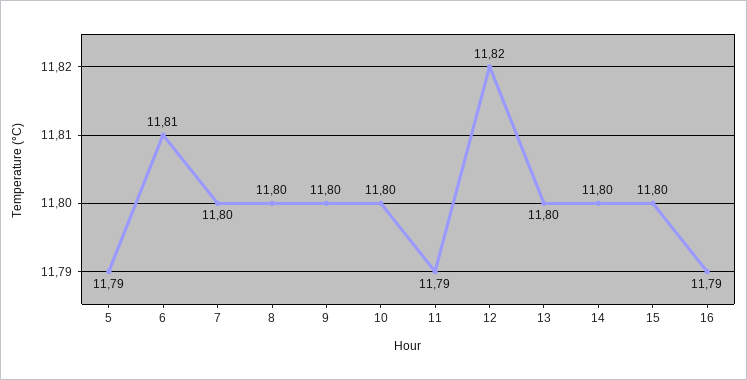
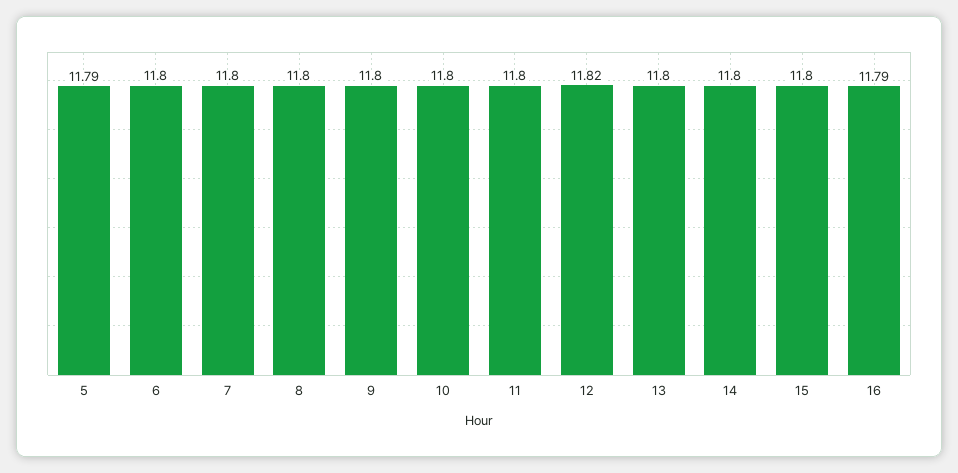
  {
    "5": 11.79,
-   "6": 11.81,
+   "6": 11.8,
    "7": 11.8,
    "8": 11.8,
    "9": 11.8,
    "10": 11.8,
-   "11": 11.79,
+   "11": 11.8,
    "12": 11.82,
    "13": 11.8,
    "14": 11.8,
    "15": 11.8,
    "16": 11.79
  }

